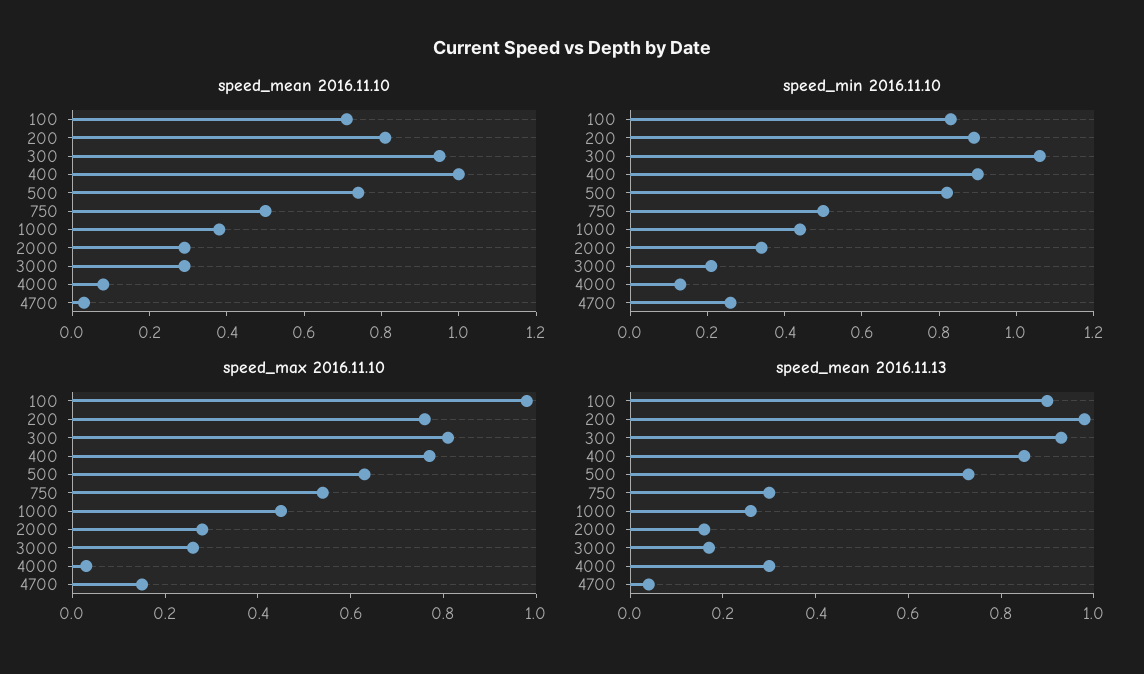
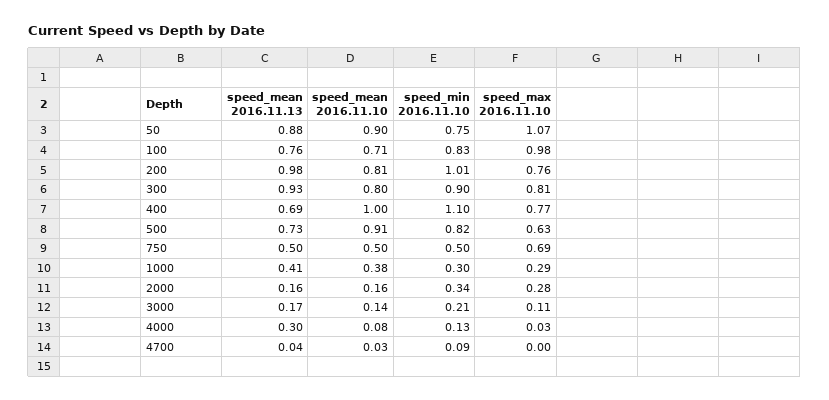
  {
    "speed_mean 2016.11.10": {
      "100": 0.71,
      "200": 0.81,
-     "300": 0.95,
+     "300": 0.8,
      "400": 1,
-     "500": 0.75,
+     "500": 0.91,
      "750": 0.5,
      "1000": 0.38,
-     "2000": 0.3,
+     "2000": 0.16,
-     "3000": 0.3,
+     "3000": 0.14,
      "4000": 0.08,
-     "4700": 0.03
+     "4700": 0.03,
+     "50": 0.9
    },
    "speed_min 2016.11.10": {
      "100": 0.83,
-     "200": 0.9,
+     "200": 1.01,
-     "300": 1.05,
+     "300": 0.9,
-     "400": 0.9,
+     "400": 1.1,
      "500": 0.82,
      "750": 0.5,
-     "1000": 0.45,
+     "1000": 0.3,
      "2000": 0.34,
      "3000": 0.21,
      "4000": 0.13,
-     "4700": 0.25
+     "4700": 0.09,
+     "50": 0.75
    },
    "speed_max 2016.11.10": {
      "100": 0.98,
      "200": 0.76,
      "300": 0.81,
      "400": 0.77,
      "500": 0.63,
-     "750": 0.55,
+     "750": 0.69,
-     "1000": 0.45,
+     "1000": 0.29,
      "2000": 0.28,
-     "3000": 0.25,
+     "3000": 0.11,
      "4000": 0.03,
-     "4700": 0.15
+     "4700": 0,
+     "50": 1.07
    },
    "speed_mean 2016.11.13": {
-     "100": 0.9,
+     "100": 0.76,
      "200": 0.98,
      "300": 0.93,
-     "400": 0.85,
+     "400": 0.69,
      "500": 0.73,
-     "750": 0.3,
+     "750": 0.5,
-     "1000": 0.25,
+     "1000": 0.41,
      "2000": 0.16,
      "3000": 0.17,
      "4000": 0.3,
-     "4700": 0.04
+     "4700": 0.04,
+     "50": 0.88
    }
  }

